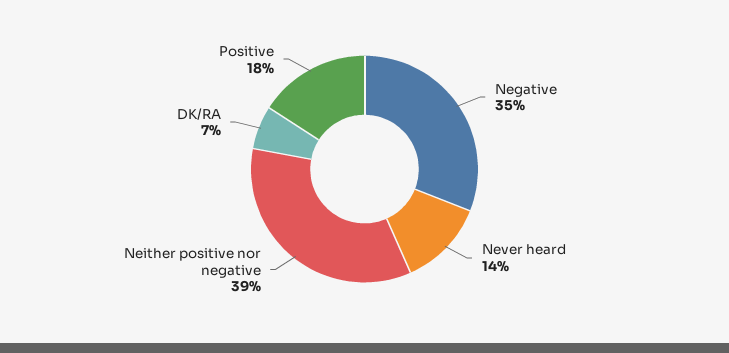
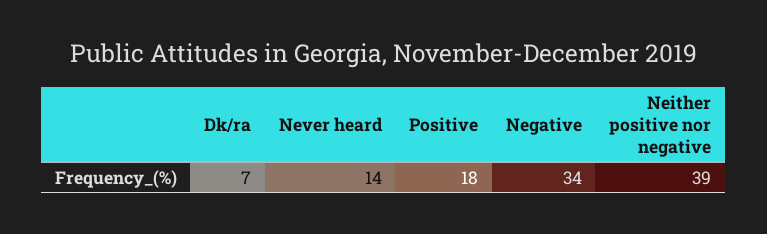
  {
-   "Negative": 35,
+   "Negative": 34,
    "Never heard": 14,
    "Neither positive nor negative": 39,
    "DK/RA": 7,
    "Positive": 18
  }

